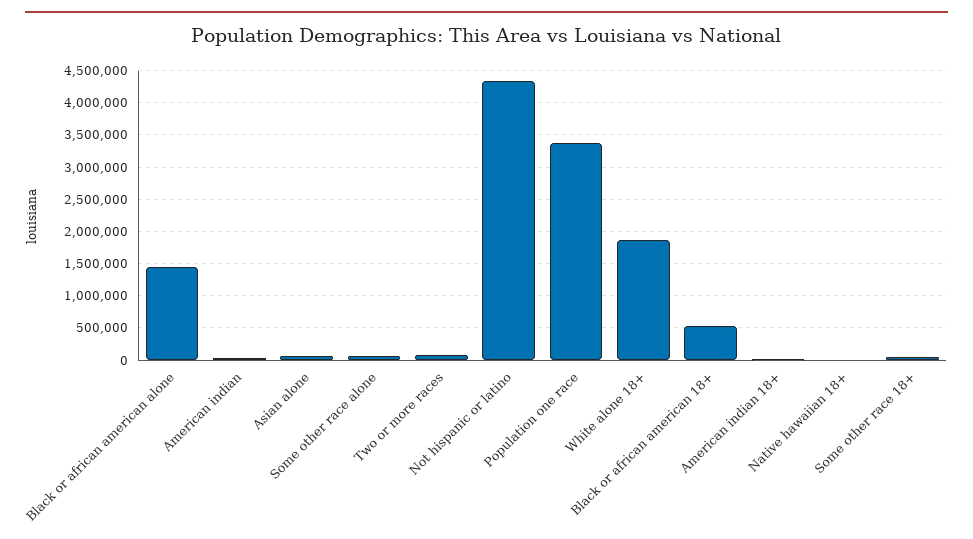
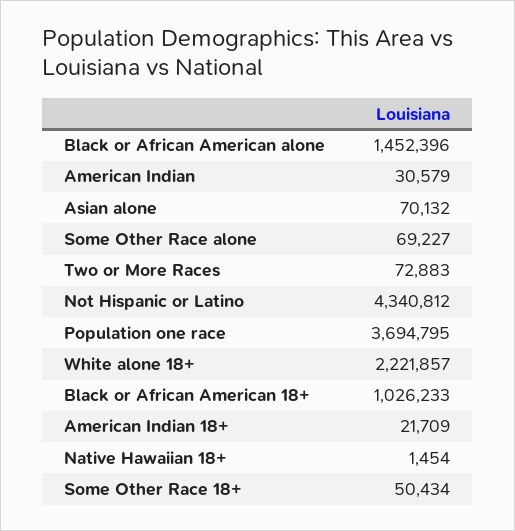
  {
    "Black or african american alone": 1452396,
    "American indian": 30579,
    "Asian alone": 70132,
    "Some other race alone": 69227,
    "Two or more races": 72883,
    "Not hispanic or latino": 4340812,
-   "Population one race": 3400000,
+   "Population one race": 3694795,
-   "White alone 18+": 1900000,
+   "White alone 18+": 2221857,
-   "Black or african american 18+": 500000,
+   "Black or african american 18+": 1026233,
    "American indian 18+": 21709,
    "Native hawaiian 18+": 1454,
    "Some other race 18+": 50434
  }

